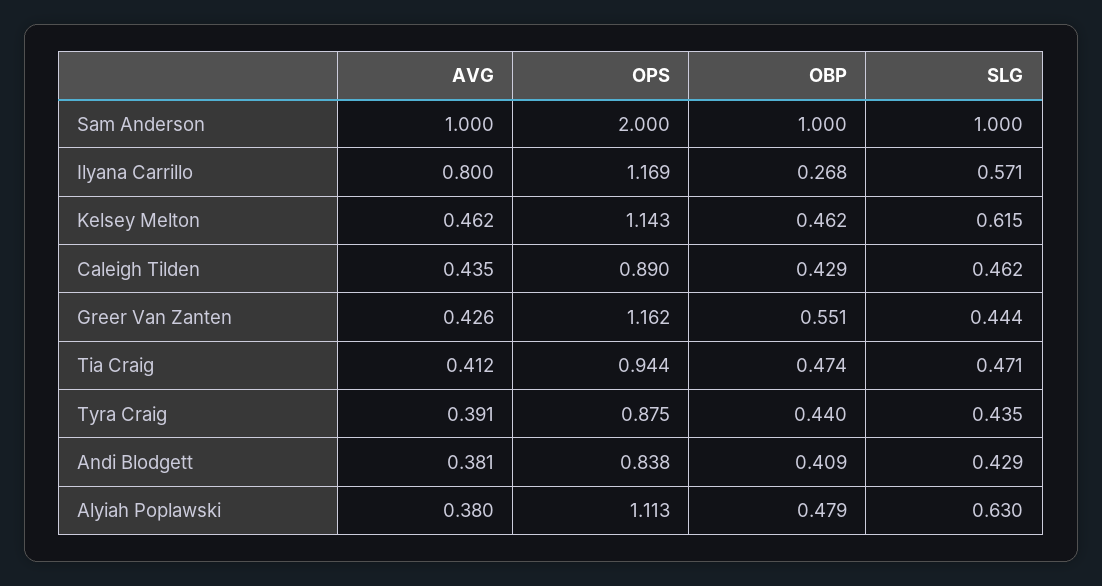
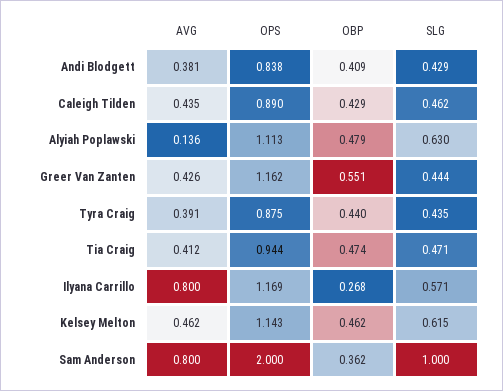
  {
    "AVG": {
-     "Sam Anderson": 1,
+     "Sam Anderson": 0.8,
      "Ilyana Carrillo": 0.8,
      "Kelsey Melton": 0.462,
      "Caleigh Tilden": 0.435,
      "Greer Van Zanten": 0.426,
      "Tia Craig": 0.412,
      "Tyra Craig": 0.391,
      "Andi Blodgett": 0.381,
-     "Alyiah Poplawski": 0.38
+     "Alyiah Poplawski": 0.136
    },
    "OPS": {
      "Sam Anderson": 2,
      "Ilyana Carrillo": 1.169,
      "Kelsey Melton": 1.143,
      "Caleigh Tilden": 0.89,
      "Greer Van Zanten": 1.162,
      "Tia Craig": 0.944,
      "Tyra Craig": 0.875,
      "Andi Blodgett": 0.838,
      "Alyiah Poplawski": 1.113
    },
    "OBP": {
-     "Sam Anderson": 1,
+     "Sam Anderson": 0.362,
      "Ilyana Carrillo": 0.268,
      "Kelsey Melton": 0.462,
      "Caleigh Tilden": 0.429,
      "Greer Van Zanten": 0.551,
      "Tia Craig": 0.474,
      "Tyra Craig": 0.44,
      "Andi Blodgett": 0.409,
      "Alyiah Poplawski": 0.479
    },
    "SLG": {
      "Sam Anderson": 1,
      "Ilyana Carrillo": 0.571,
      "Kelsey Melton": 0.615,
      "Caleigh Tilden": 0.462,
      "Greer Van Zanten": 0.444,
      "Tia Craig": 0.471,
      "Tyra Craig": 0.435,
      "Andi Blodgett": 0.429,
      "Alyiah Poplawski": 0.63
    }
  }

